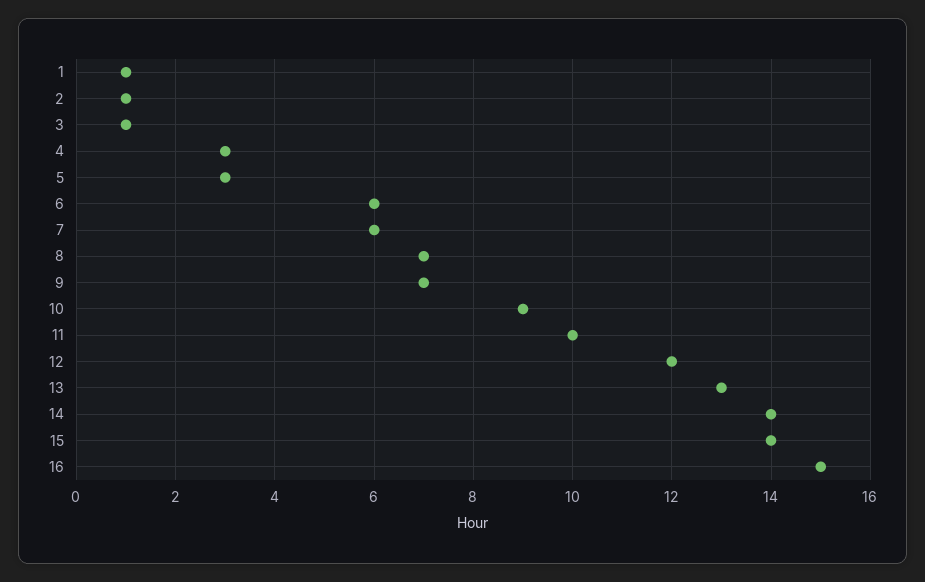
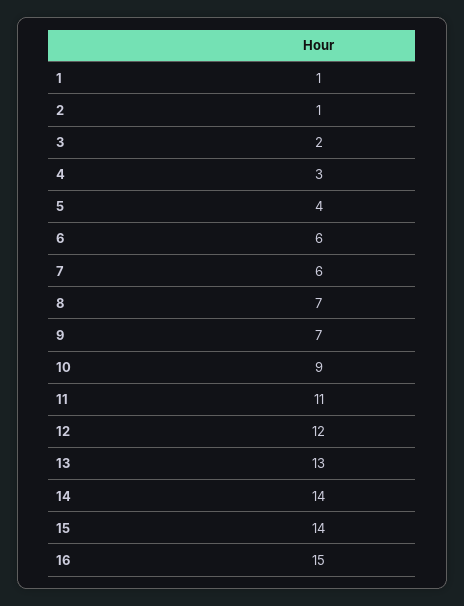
  {
    "1": 1,
    "2": 1,
-   "3": 1,
+   "3": 2,
    "4": 3,
-   "5": 3,
+   "5": 4,
    "6": 6,
    "7": 6,
    "8": 7,
    "9": 7,
    "10": 9,
-   "11": 10,
+   "11": 11,
    "12": 12,
    "13": 13,
    "14": 14,
    "15": 14,
    "16": 15
  }

